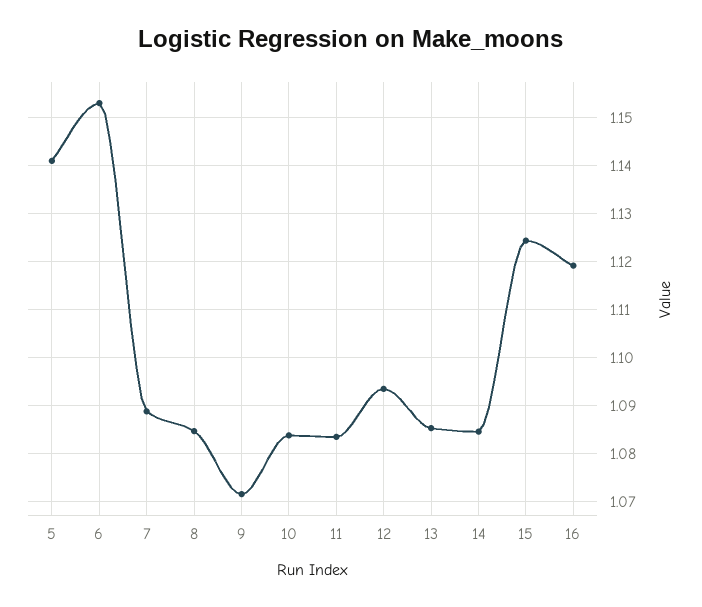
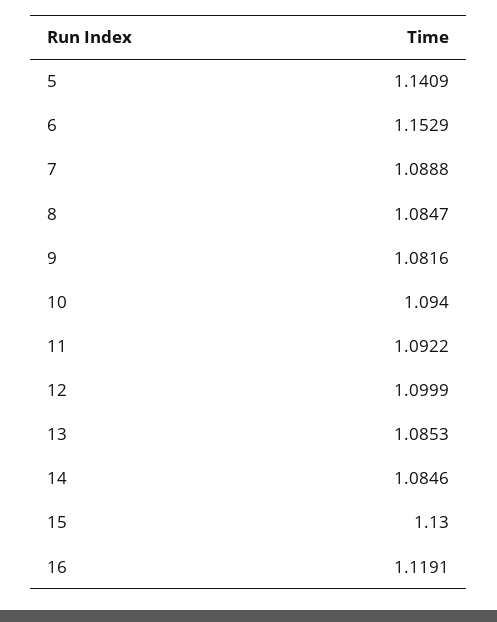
  {
    "5": 1.1409,
    "6": 1.1529,
    "7": 1.0888,
    "8": 1.0847,
-   "9": 1.072,
+   "9": 1.0816,
-   "10": 1.084,
+   "10": 1.094,
-   "11": 1.084,
+   "11": 1.0922,
-   "12": 1.094,
+   "12": 1.0999,
    "13": 1.0853,
    "14": 1.0846,
-   "15": 1.124,
+   "15": 1.13,
    "16": 1.1191
  }

